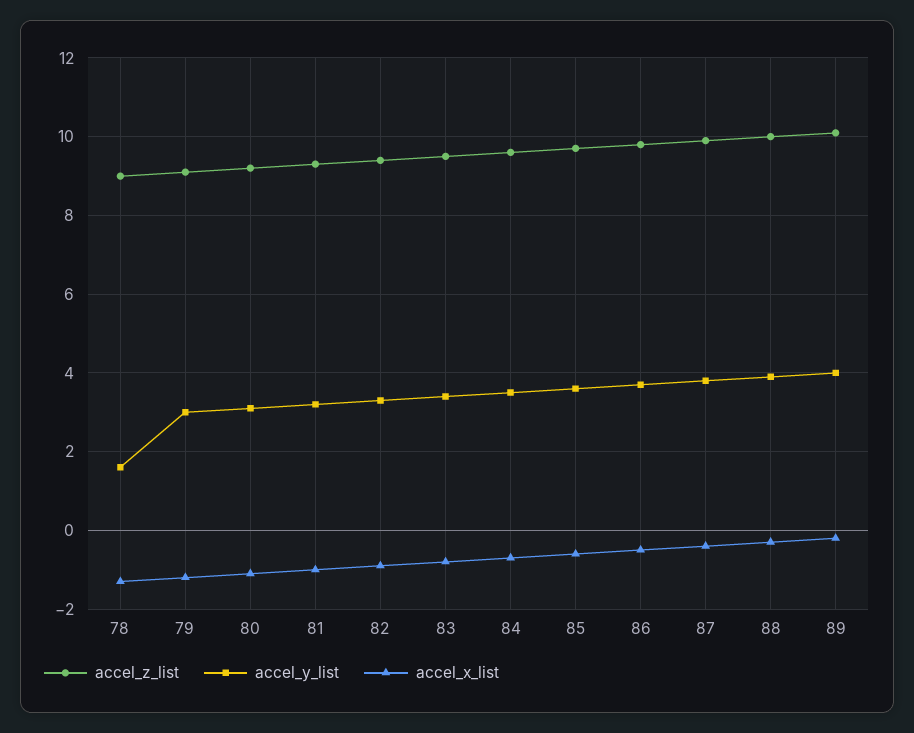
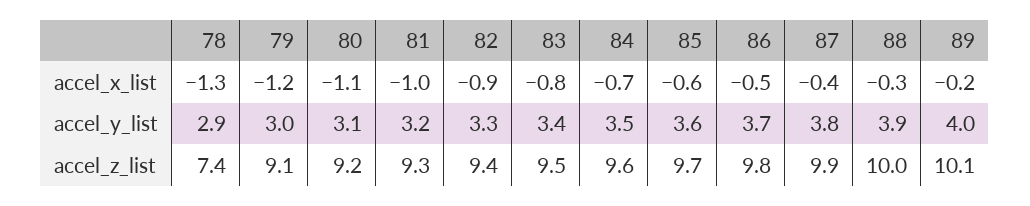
  {
    "accel_z_list": {
-     "78": 9,
+     "78": 7.4,
      "79": 9.1,
      "80": 9.2,
      "81": 9.3,
      "82": 9.4,
      "83": 9.5,
      "84": 9.6,
      "85": 9.7,
      "86": 9.8,
      "87": 9.9,
      "88": 10,
      "89": 10.1
    },
    "accel_y_list": {
-     "78": 1.5,
+     "78": 2.9,
      "79": 3,
      "80": 3.1,
      "81": 3.2,
      "82": 3.3,
      "83": 3.4,
      "84": 3.5,
      "85": 3.6,
      "86": 3.7,
      "87": 3.8,
      "88": 3.9,
      "89": 4
    },
    "accel_x_list": {
      "78": -1.3,
      "79": -1.2,
      "80": -1.1,
      "81": -1,
      "82": -0.9,
      "83": -0.8,
      "84": -0.7,
      "85": -0.6,
      "86": -0.5,
      "87": -0.4,
      "88": -0.3,
      "89": -0.2
    }
  }

